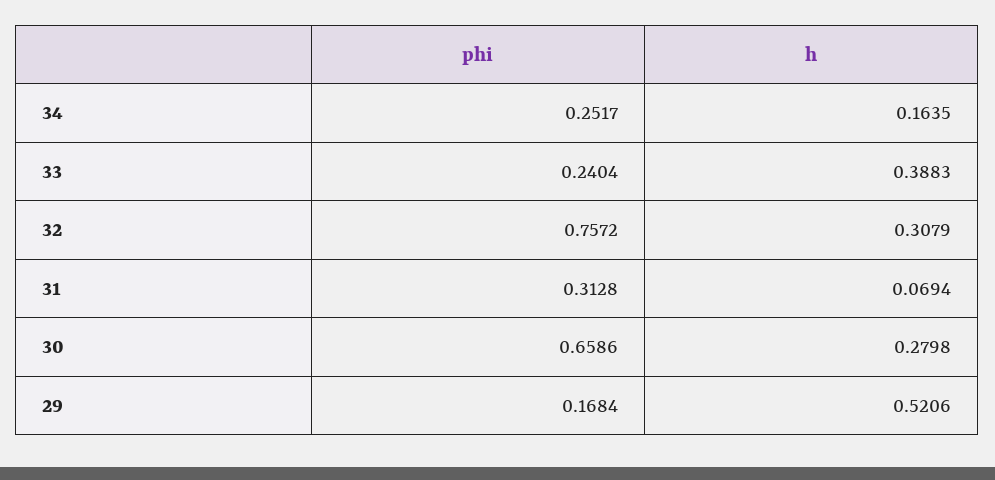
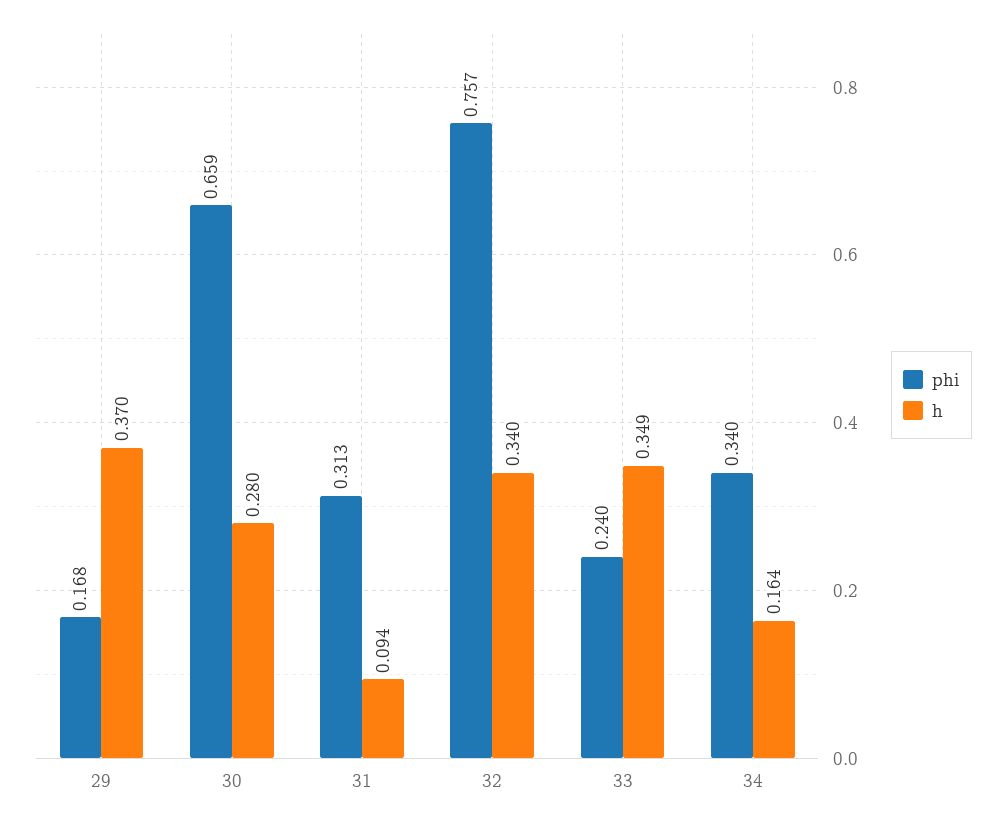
  {
    "phi": {
-     "34": 0.2517,
+     "34": 0.34,
      "33": 0.2404,
      "32": 0.7572,
      "31": 0.3128,
      "30": 0.6586,
      "29": 0.1684
    },
    "h": {
      "34": 0.1635,
-     "33": 0.3883,
+     "33": 0.349,
-     "32": 0.3079,
+     "32": 0.34,
-     "31": 0.0694,
+     "31": 0.094,
      "30": 0.2798,
-     "29": 0.5206
+     "29": 0.37
    }
  }

